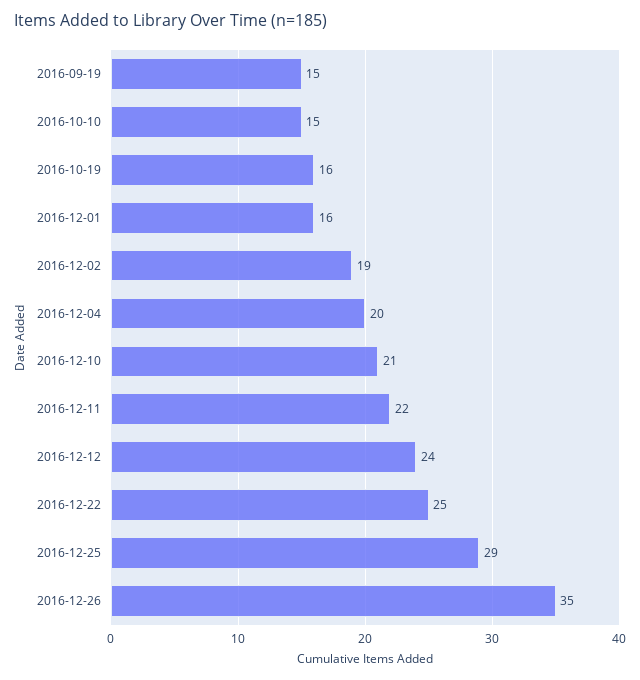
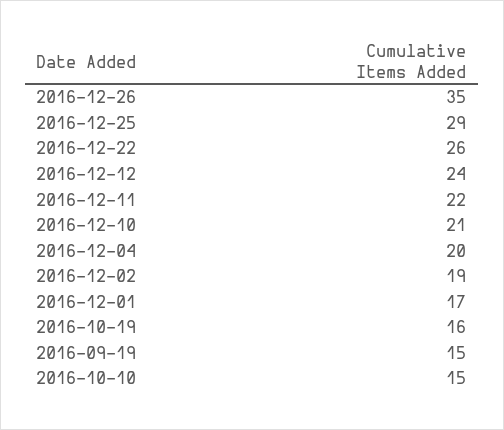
  {
    "2016-09-19": 15,
    "2016-10-10": 15,
    "2016-10-19": 16,
-   "2016-12-01": 16,
+   "2016-12-01": 17,
    "2016-12-02": 19,
    "2016-12-04": 20,
    "2016-12-10": 21,
    "2016-12-11": 22,
    "2016-12-12": 24,
-   "2016-12-22": 25,
+   "2016-12-22": 26,
    "2016-12-25": 29,
    "2016-12-26": 35
  }

